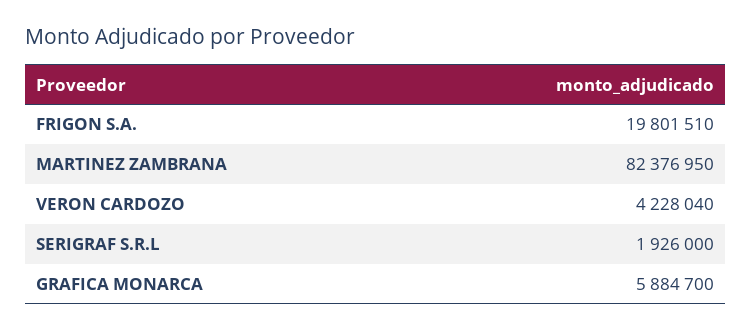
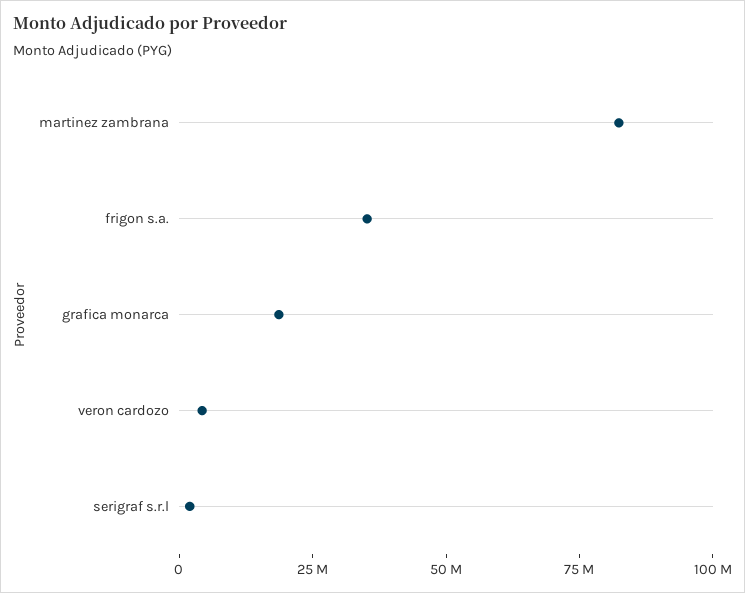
  {
-   "FRIGON S.A.": 19801510,
+   "FRIGON S.A.": 35000000,
    "MARTINEZ ZAMBRANA": 82376950,
    "VERON CARDOZO": 4228040,
    "SERIGRAF S.R.L": 1926000,
-   "GRAFICA MONARCA": 5884700
+   "GRAFICA MONARCA": 20000000
  }

